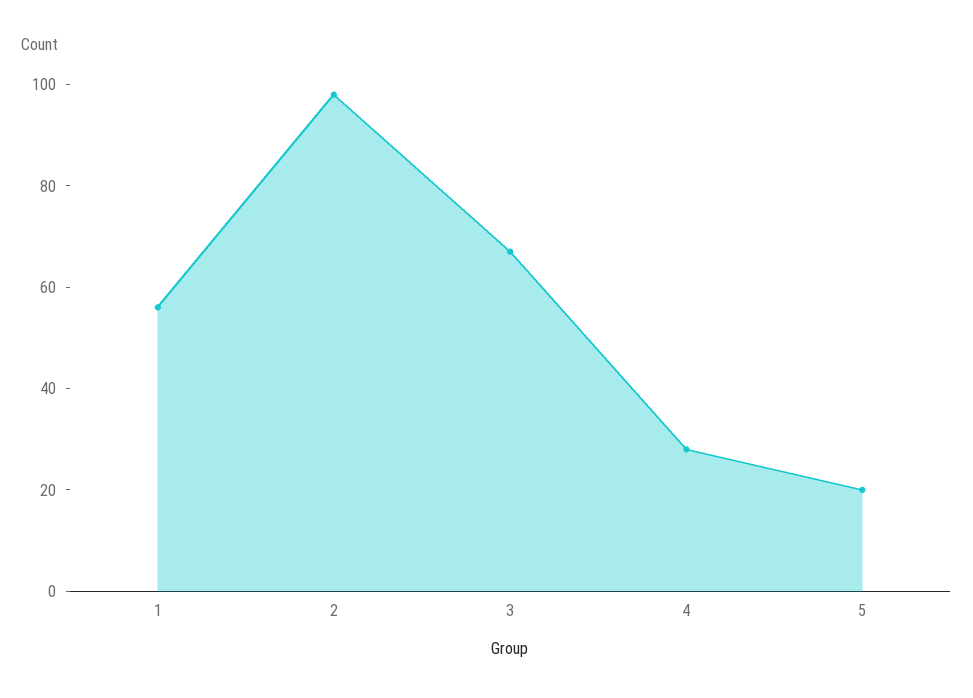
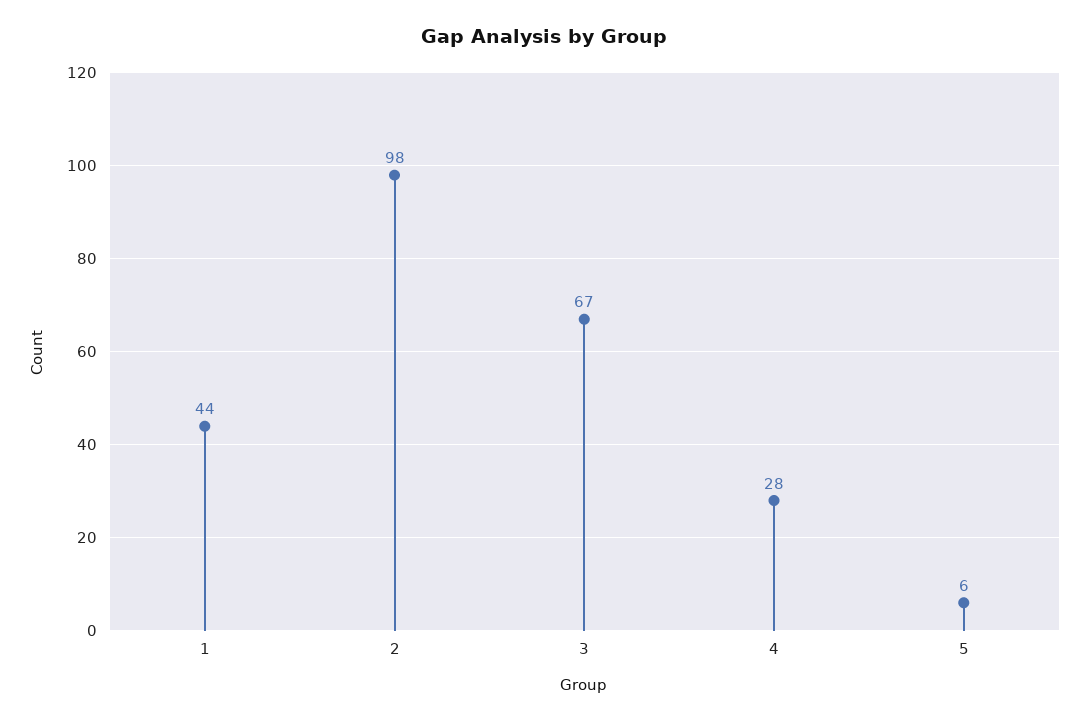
  {
-   "1": 55,
+   "1": 44,
    "2": 98,
    "3": 67,
    "4": 28,
-   "5": 20
+   "5": 6
  }

